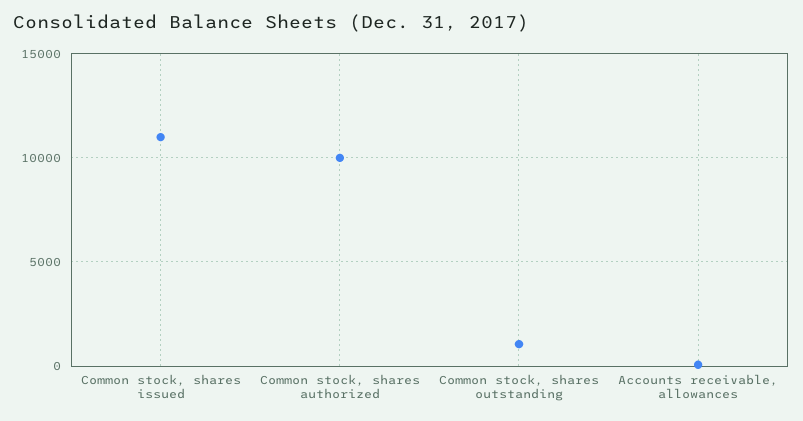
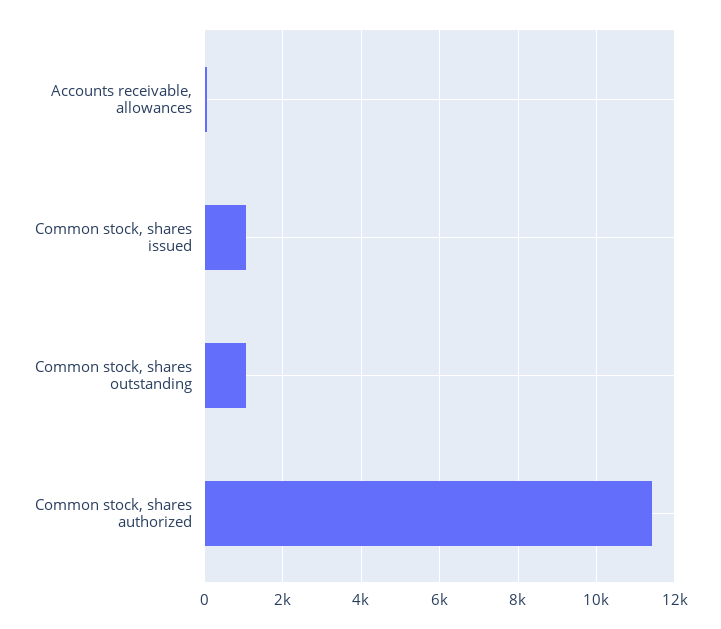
  {
-   "Common stock, shares issued": 11000,
+   "Common stock, shares issued": 1000,
-   "Common stock, shares authorized": 10000,
+   "Common stock, shares authorized": 11400,
    "Common stock, shares outstanding": 1000,
    "Accounts receivable, allowances": 0
  }

